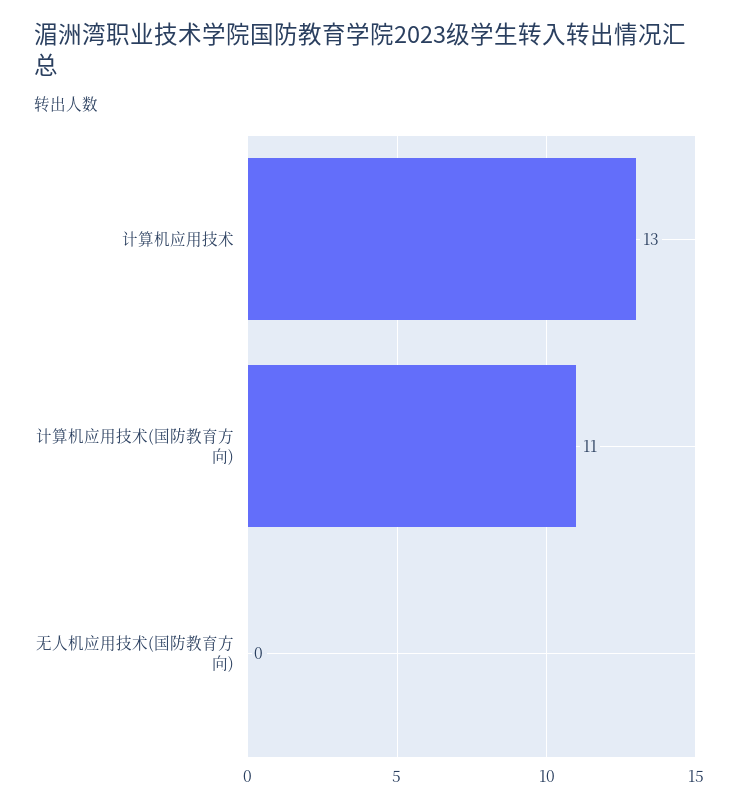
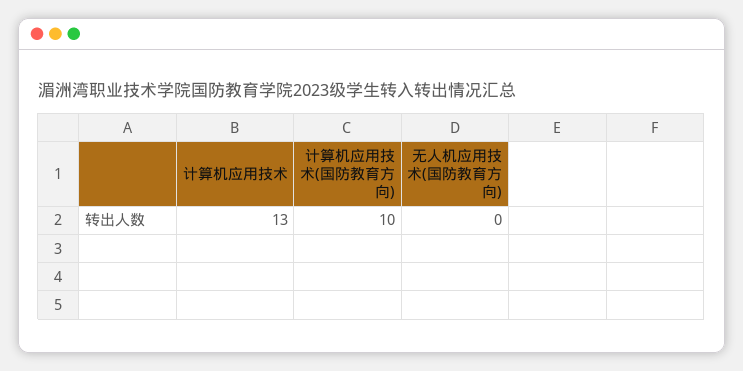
  {
    "计算机应用技术": 13,
-   "计算机应用技术(国防教育方向)": 11,
+   "计算机应用技术(国防教育方向)": 10,
    "无人机应用技术(国防教育方向)": 0
  }

